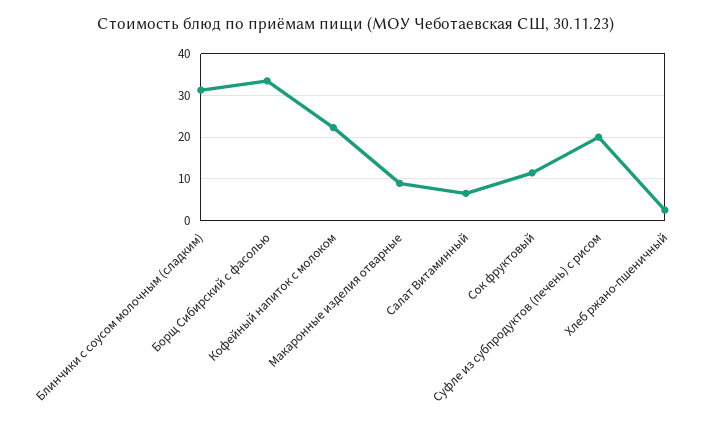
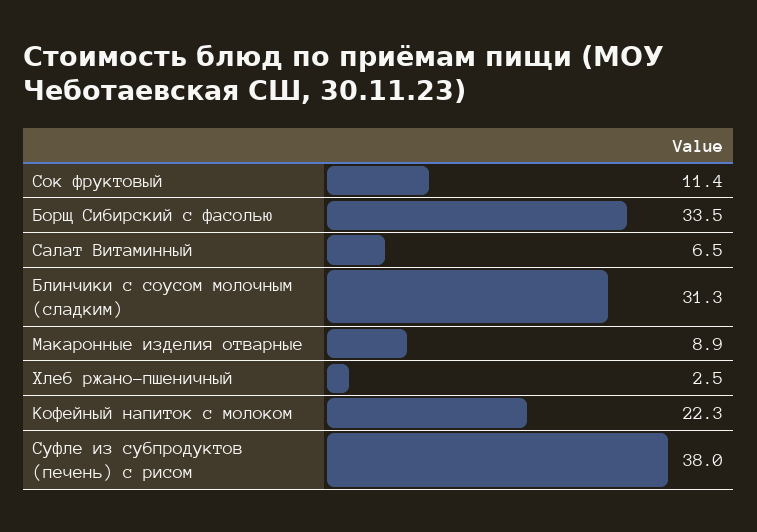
  {
    "Блинчики с соусом молочным (сладким)": 31.3,
    "Борщ Сибирский с фасолью": 33.5,
    "Кофейный напиток с молоком": 22.3,
    "Макаронные изделия отварные": 8.9,
    "Салат Витаминный": 6.5,
    "Сок фруктовый": 11.4,
-   "Суфле из субпродуктов (печень) с рисом": 20,
+   "Суфле из субпродуктов (печень) с рисом": 38,
    "Хлеб ржано-пшеничный": 2.5
  }

